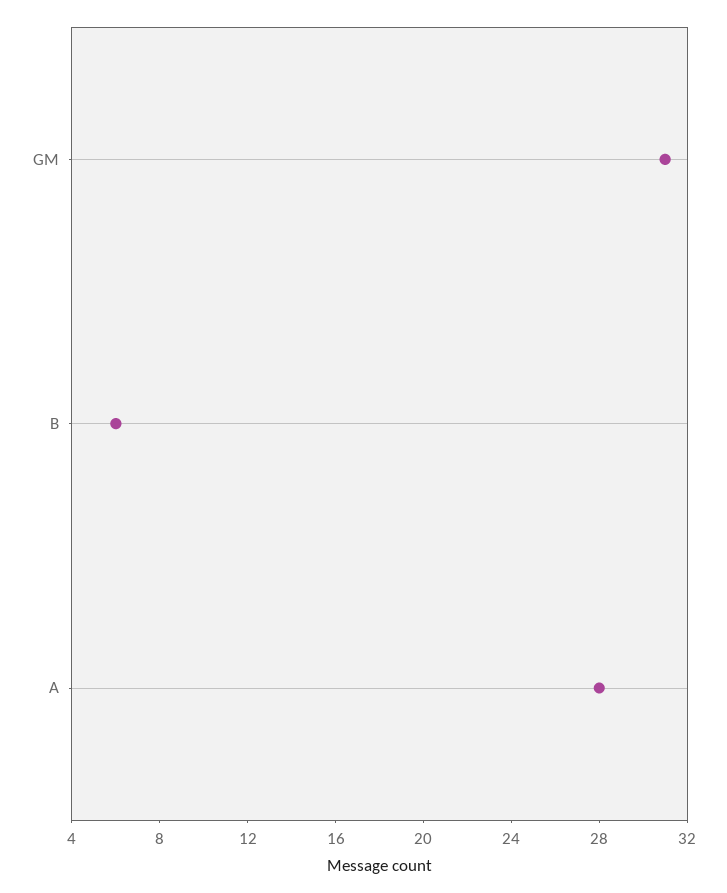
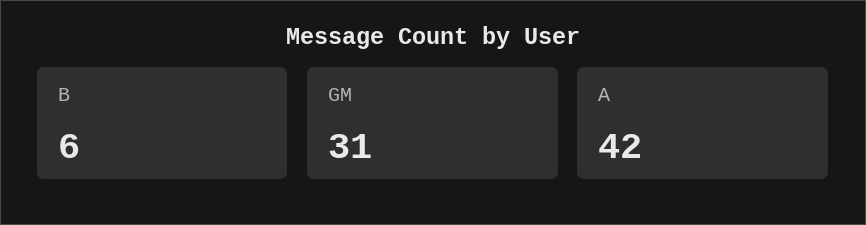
  {
    "GM": 31,
    "B": 6,
-   "A": 28
+   "A": 42
  }

